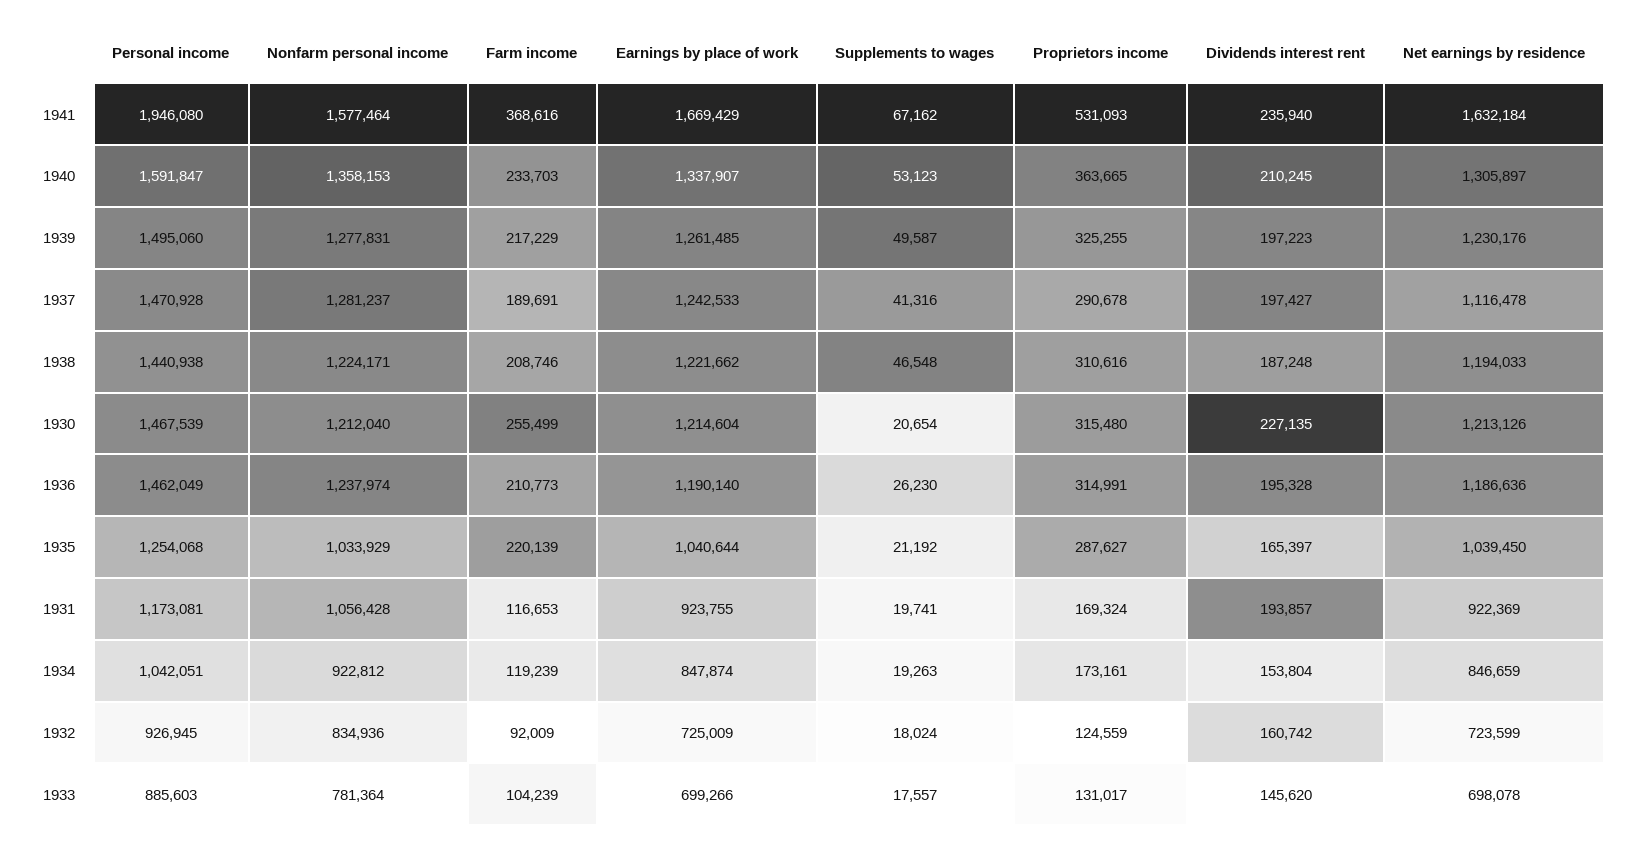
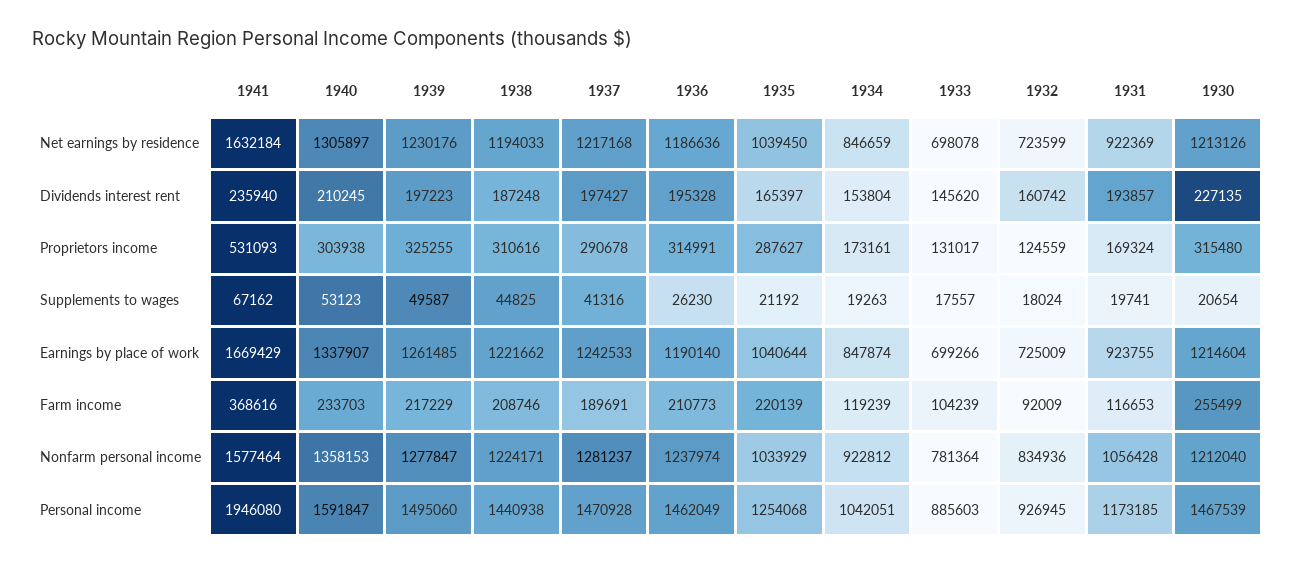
  {
    "Personal income": {
      "1941": 1946080,
      "1940": 1591847,
      "1939": 1495060,
      "1937": 1470928,
      "1938": 1440938,
      "1930": 1467539,
      "1936": 1462049,
      "1935": 1254068,
-     "1931": 1173081,
+     "1931": 1173185,
      "1934": 1042051,
      "1932": 926945,
      "1933": 885603
    },
    "Nonfarm personal income": {
      "1941": 1577464,
      "1940": 1358153,
-     "1939": 1277831,
+     "1939": 1277847,
      "1937": 1281237,
      "1938": 1224171,
      "1930": 1212040,
      "1936": 1237974,
      "1935": 1033929,
      "1931": 1056428,
      "1934": 922812,
      "1932": 834936,
      "1933": 781364
    },
    "Farm income": {
      "1941": 368616,
      "1940": 233703,
      "1939": 217229,
      "1937": 189691,
      "1938": 208746,
      "1930": 255499,
      "1936": 210773,
      "1935": 220139,
      "1931": 116653,
      "1934": 119239,
      "1932": 92009,
      "1933": 104239
    },
    "Earnings by place of work": {
      "1941": 1669429,
      "1940": 1337907,
      "1939": 1261485,
      "1937": 1242533,
      "1938": 1221662,
      "1930": 1214604,
      "1936": 1190140,
      "1935": 1040644,
      "1931": 923755,
      "1934": 847874,
      "1932": 725009,
      "1933": 699266
    },
    "Supplements to wages": {
      "1941": 67162,
      "1940": 53123,
      "1939": 49587,
      "1937": 41316,
-     "1938": 46548,
+     "1938": 44825,
      "1930": 20654,
      "1936": 26230,
      "1935": 21192,
      "1931": 19741,
      "1934": 19263,
      "1932": 18024,
      "1933": 17557
    },
    "Proprietors income": {
      "1941": 531093,
-     "1940": 363665,
+     "1940": 303938,
      "1939": 325255,
      "1937": 290678,
      "1938": 310616,
      "1930": 315480,
      "1936": 314991,
      "1935": 287627,
      "1931": 169324,
      "1934": 173161,
      "1932": 124559,
      "1933": 131017
    },
    "Dividends interest rent": {
      "1941": 235940,
      "1940": 210245,
      "1939": 197223,
      "1937": 197427,
      "1938": 187248,
      "1930": 227135,
      "1936": 195328,
      "1935": 165397,
      "1931": 193857,
      "1934": 153804,
      "1932": 160742,
      "1933": 145620
    },
    "Net earnings by residence": {
      "1941": 1632184,
      "1940": 1305897,
      "1939": 1230176,
-     "1937": 1116478,
+     "1937": 1217168,
      "1938": 1194033,
      "1930": 1213126,
      "1936": 1186636,
      "1935": 1039450,
      "1931": 922369,
      "1934": 846659,
      "1932": 723599,
      "1933": 698078
    }
  }

